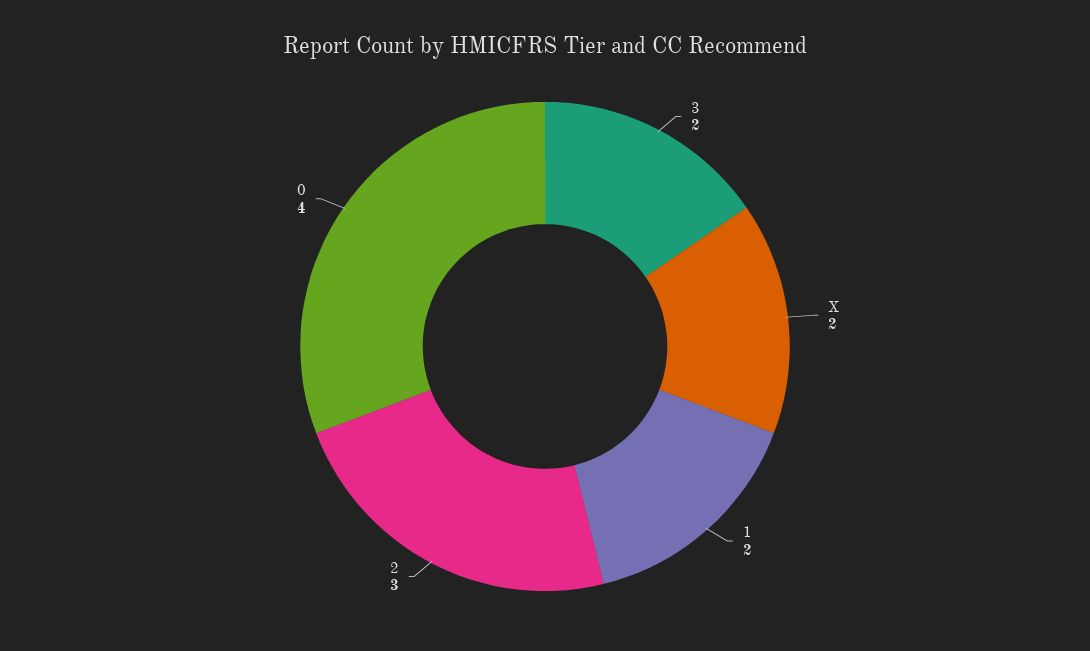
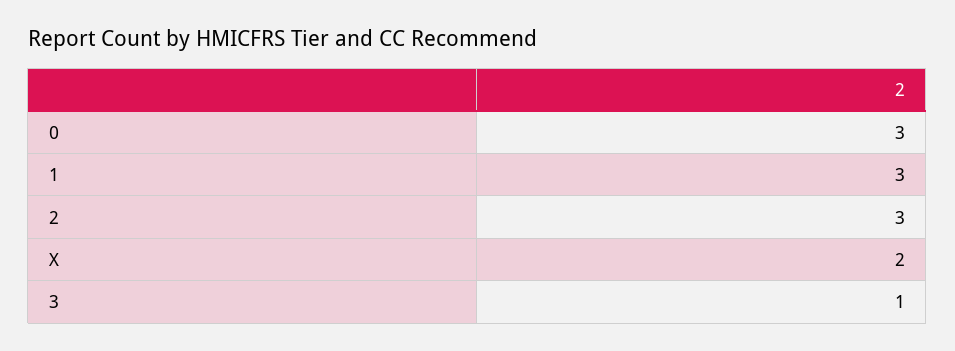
  {
-   "3": 2,
+   "3": 1,
    "X": 2,
-   "1": 2,
+   "1": 3,
    "2": 3,
-   "0": 4
+   "0": 3
  }

